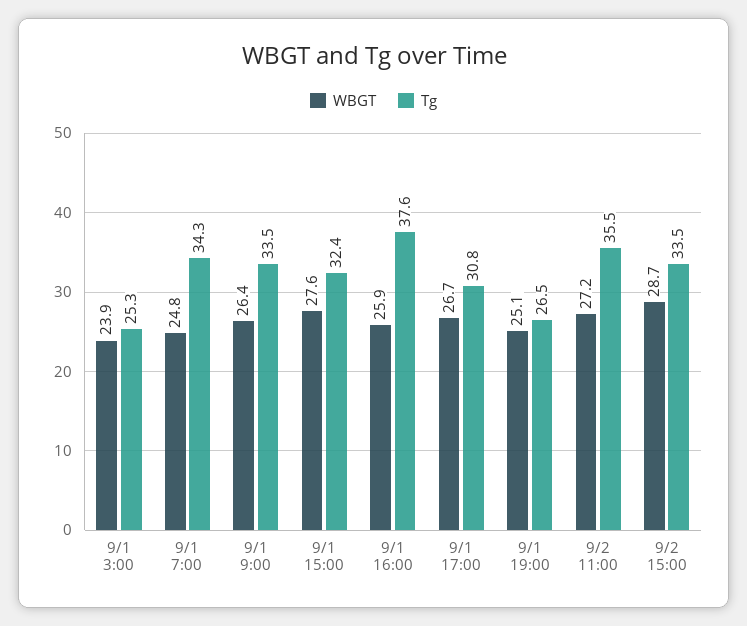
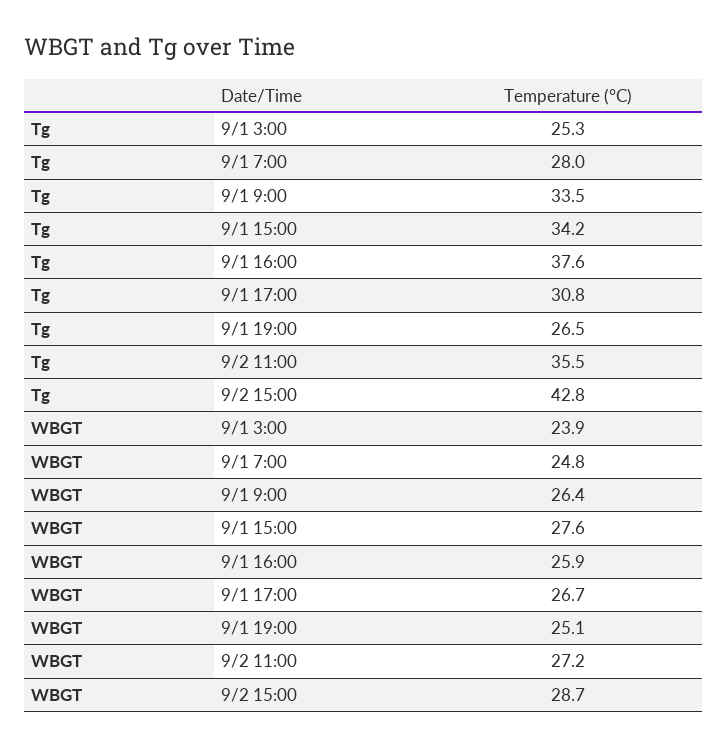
  {
    "WBGT": {
      "9/1 3:00": 23.9,
      "9/1 7:00": 24.8,
      "9/1 9:00": 26.4,
      "9/1 15:00": 27.6,
      "9/1 16:00": 25.9,
      "9/1 17:00": 26.7,
      "9/1 19:00": 25.1,
      "9/2 11:00": 27.2,
      "9/2 15:00": 28.7
    },
    "Tg": {
      "9/1 3:00": 25.3,
-     "9/1 7:00": 34.3,
+     "9/1 7:00": 28,
      "9/1 9:00": 33.5,
-     "9/1 15:00": 32.4,
+     "9/1 15:00": 34.2,
      "9/1 16:00": 37.6,
      "9/1 17:00": 30.8,
      "9/1 19:00": 26.5,
      "9/2 11:00": 35.5,
-     "9/2 15:00": 33.5
+     "9/2 15:00": 42.8
    }
  }

